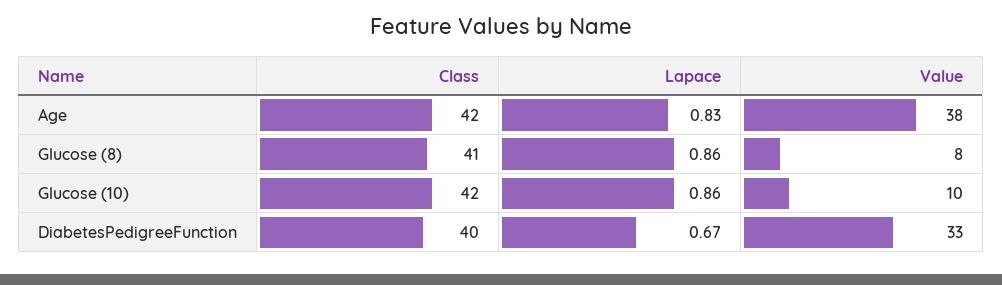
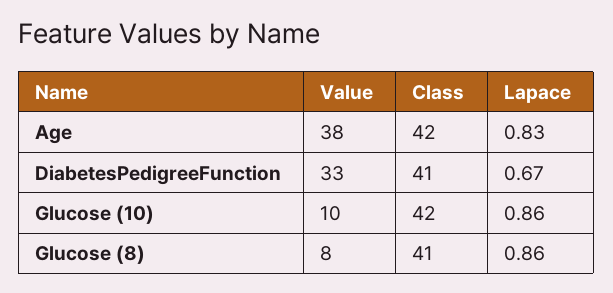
  {
    "Class": {
      "Age": 42,
      "Glucose (8)": 41,
      "Glucose (10)": 42,
-     "DiabetesPedigreeFunction": 40
+     "DiabetesPedigreeFunction": 41
    },
    "Lapace": {
      "Age": 0.83,
      "Glucose (8)": 0.86,
      "Glucose (10)": 0.86,
      "DiabetesPedigreeFunction": 0.67
    },
    "Value": {
      "Age": 38,
      "Glucose (8)": 8,
      "Glucose (10)": 10,
      "DiabetesPedigreeFunction": 33
    }
  }

